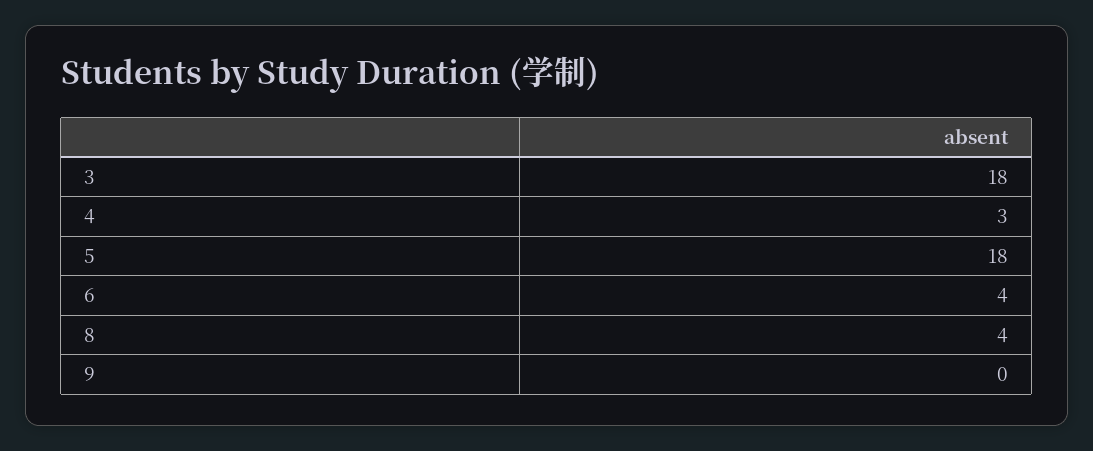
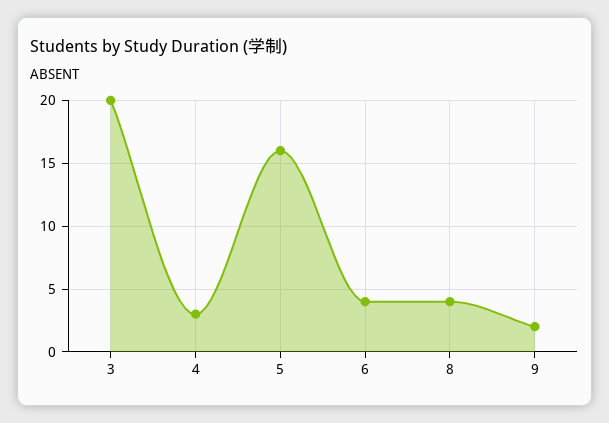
  {
-   "3": 18,
+   "3": 20,
    "4": 3,
-   "5": 18,
+   "5": 16,
    "6": 4,
    "8": 4,
-   "9": 0
+   "9": 2
  }

